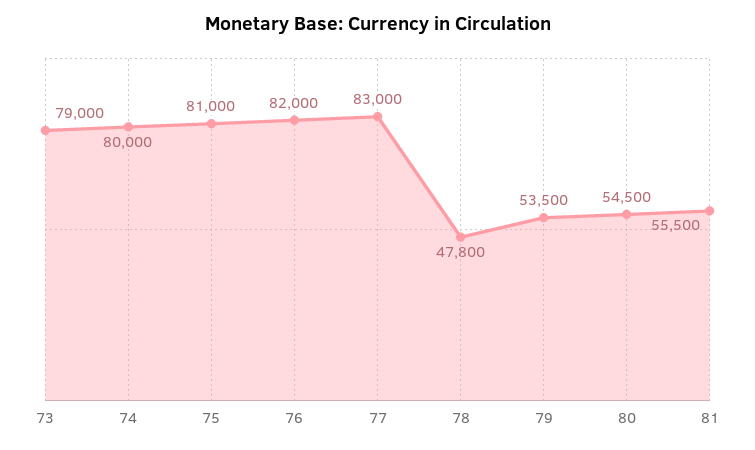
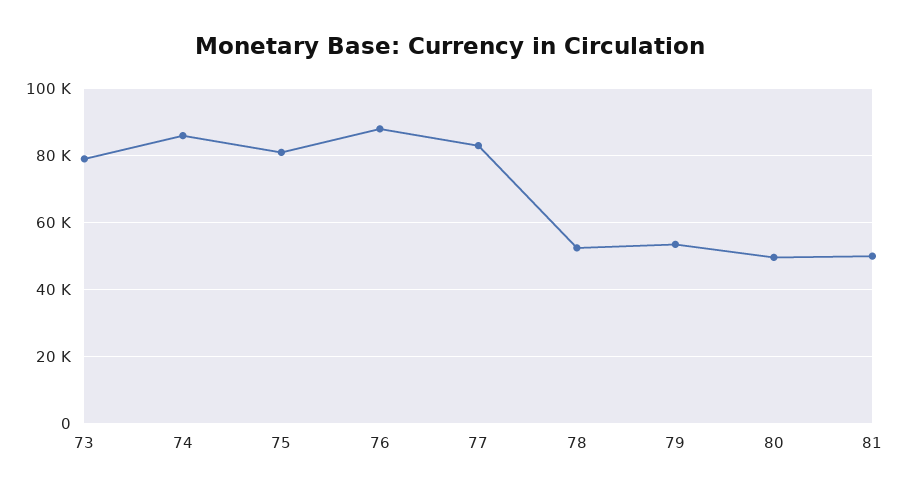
  {
    "73": 79000,
-   "74": 80000,
+   "74": 86000,
    "75": 81000,
-   "76": 82000,
+   "76": 88000,
    "77": 83000,
-   "78": 47800,
+   "78": 52000,
    "79": 53500,
-   "80": 54500,
+   "80": 50000,
-   "81": 55500
+   "81": 50000
  }

